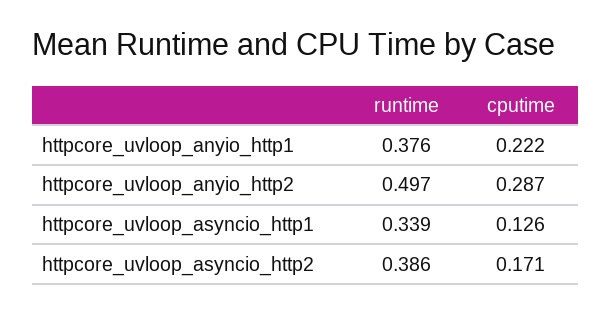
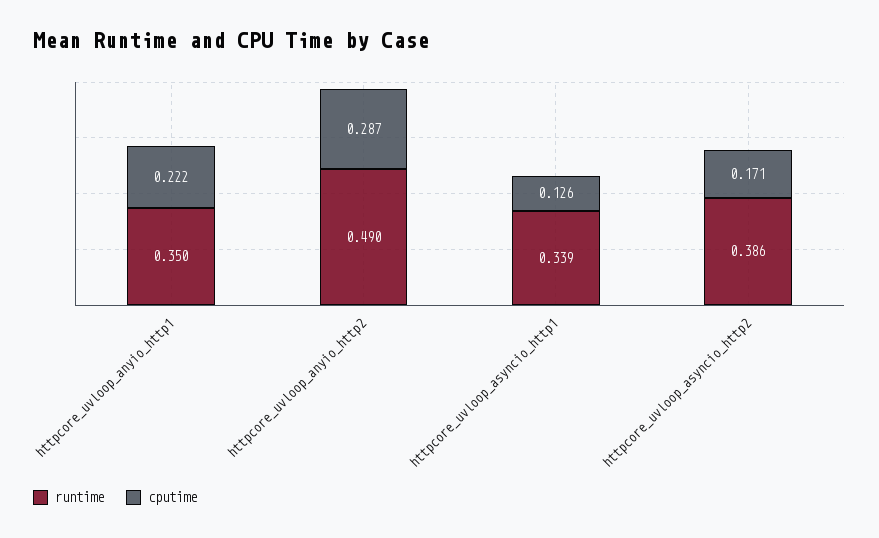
  {
    "runtime": {
-     "httpcore_uvloop_anyio_http1": 0.376,
+     "httpcore_uvloop_anyio_http1": 0.35,
-     "httpcore_uvloop_anyio_http2": 0.497,
+     "httpcore_uvloop_anyio_http2": 0.49,
      "httpcore_uvloop_asyncio_http1": 0.339,
      "httpcore_uvloop_asyncio_http2": 0.386
    },
    "cputime": {
      "httpcore_uvloop_anyio_http1": 0.222,
      "httpcore_uvloop_anyio_http2": 0.287,
      "httpcore_uvloop_asyncio_http1": 0.126,
      "httpcore_uvloop_asyncio_http2": 0.171
    }
  }

